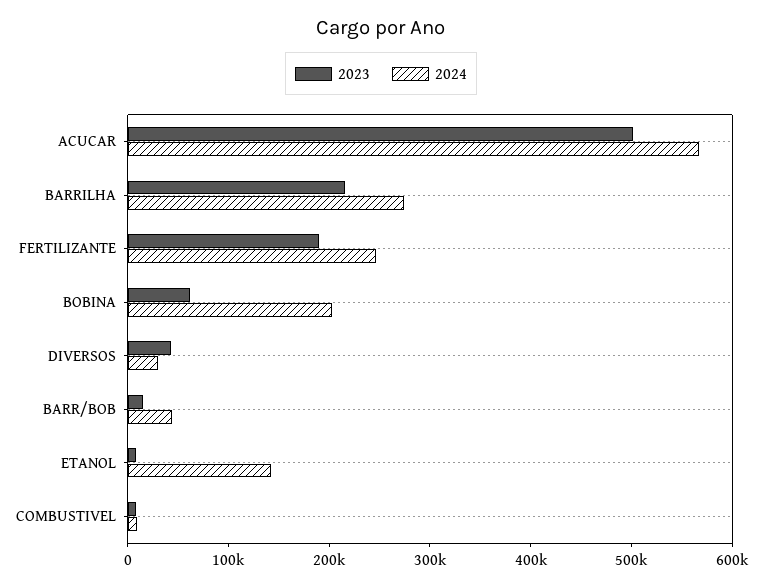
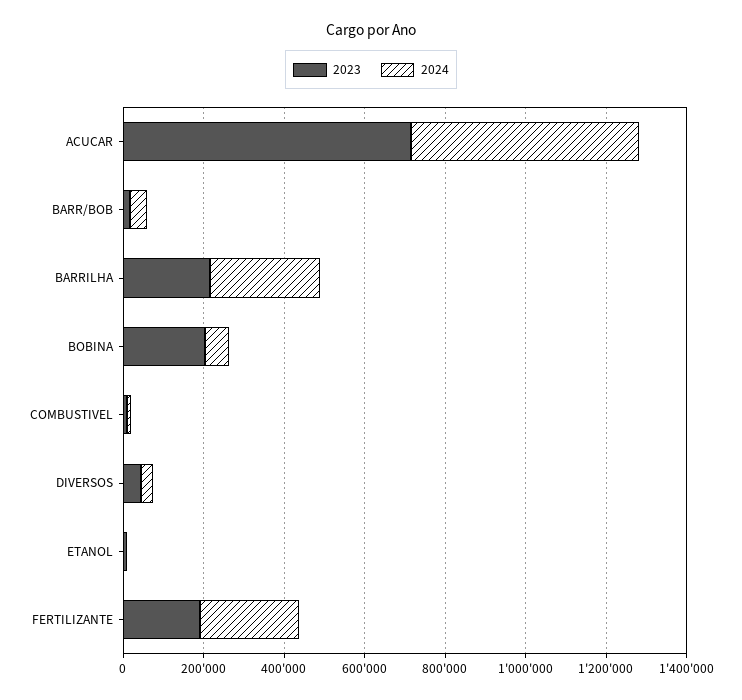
  {
    "2023": {
-     "ACUCAR": 500000,
+     "ACUCAR": 700000,
      "BARRILHA": 220000,
      "FERTILIZANTE": 200000,
-     "BOBINA": 60000,
+     "BOBINA": 200000,
      "DIVERSOS": 40000,
      "BARR/BOB": 20000,
      "ETANOL": 0,
      "COMBUSTIVEL": 0
    },
    "2024": {
      "ACUCAR": 560000,
      "BARRILHA": 280000,
      "FERTILIZANTE": 240000,
-     "BOBINA": 200000,
+     "BOBINA": 50000,
      "DIVERSOS": 40000,
      "BARR/BOB": 40000,
-     "ETANOL": 140000,
+     "ETANOL": 0,
      "COMBUSTIVEL": 0
    }
  }

